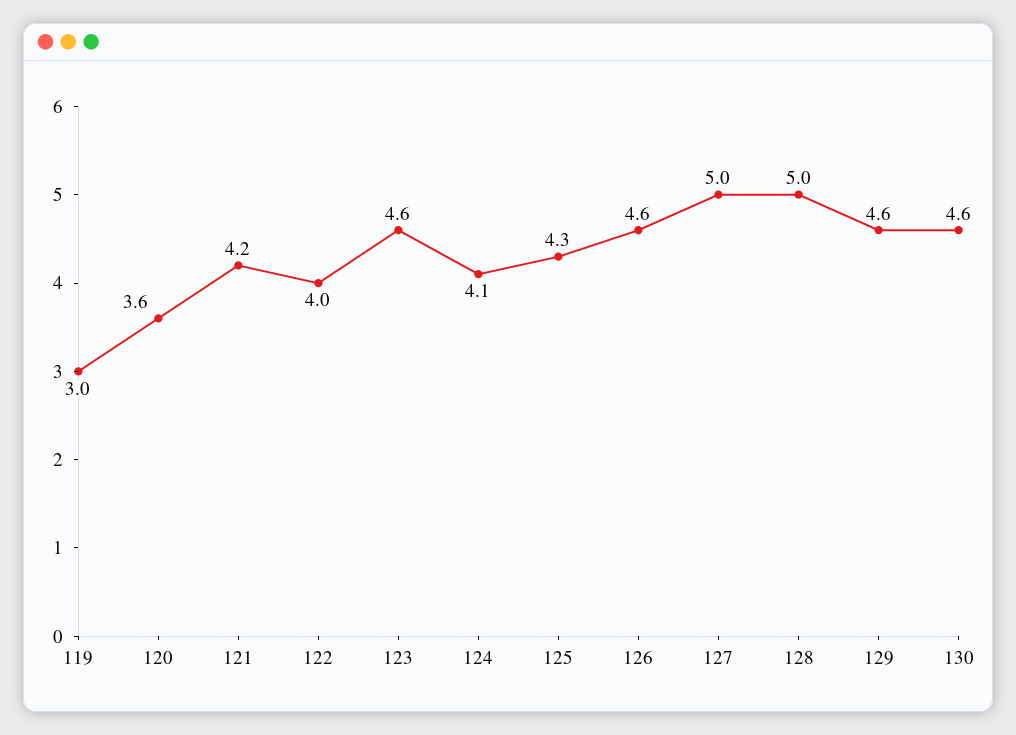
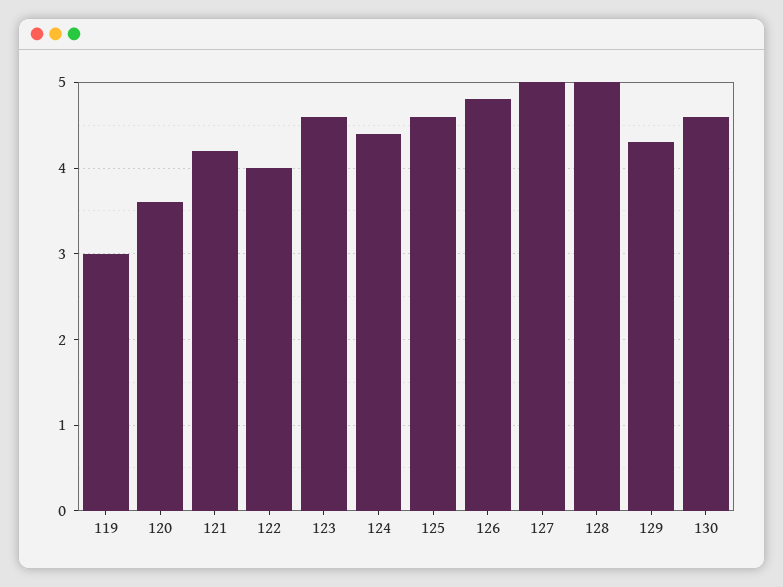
  {
    "119": 3,
    "120": 3.6,
    "121": 4.2,
    "122": 4,
    "123": 4.6,
-   "124": 4.1,
+   "124": 4.4,
-   "125": 4.3,
+   "125": 4.6,
-   "126": 4.6,
+   "126": 4.8,
    "127": 5,
    "128": 5,
-   "129": 4.6,
+   "129": 4.3,
    "130": 4.6
  }

